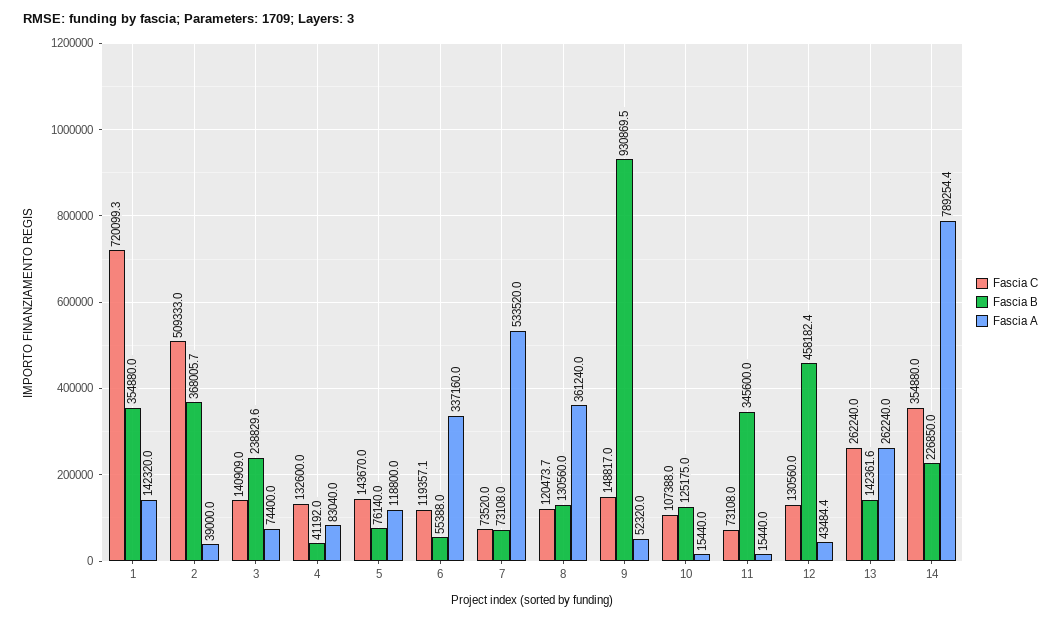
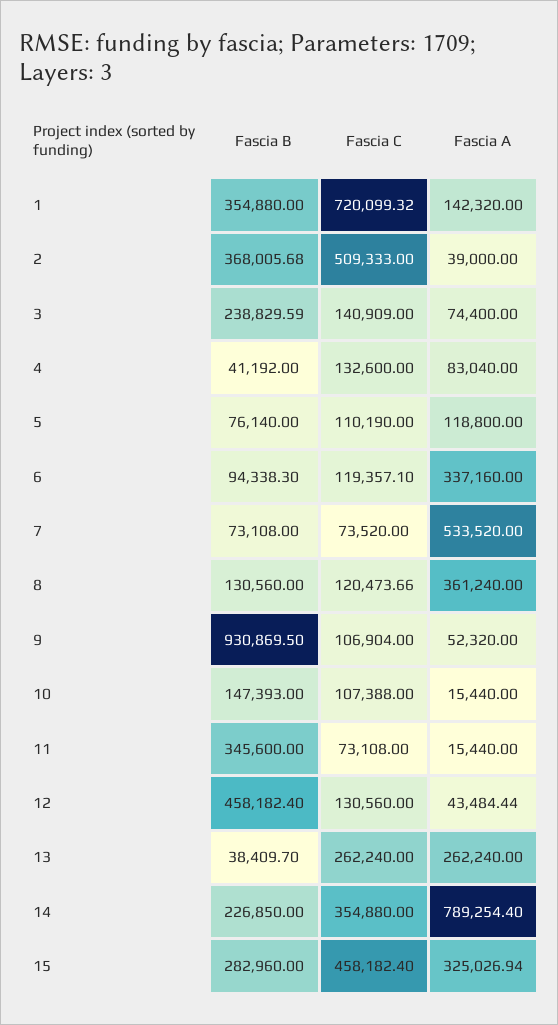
  {
    "Fascia C": {
      "1": 720099.32,
      "2": 509333,
      "3": 140909,
      "4": 132600,
-     "5": 143670,
+     "5": 110190,
      "6": 119357.1,
      "7": 73520,
      "8": 120473.66,
-     "9": 148817,
+     "9": 106904,
      "10": 107388,
      "11": 73108,
      "12": 130560,
      "13": 262240,
-     "14": 354880
+     "14": 354880,
+     "15": 458182.4
    },
    "Fascia B": {
      "1": 354880,
      "2": 368005.68,
      "3": 238829.59,
      "4": 41192,
      "5": 76140,
-     "6": 55388,
+     "6": 94338.3,
      "7": 73108,
      "8": 130560,
      "9": 930869.5,
-     "10": 125175,
+     "10": 147393,
      "11": 345600,
      "12": 458182.4,
-     "13": 142361.6,
+     "13": 38409.7,
-     "14": 226850
+     "14": 226850,
+     "15": 282960
    },
    "Fascia A": {
      "1": 142320,
      "2": 39000,
      "3": 74400,
      "4": 83040,
      "5": 118800,
      "6": 337160,
      "7": 533520,
      "8": 361240,
      "9": 52320,
      "10": 15440,
      "11": 15440,
      "12": 43484.44,
      "13": 262240,
-     "14": 789254.4
+     "14": 789254.4,
+     "15": 325026.94
    }
  }

